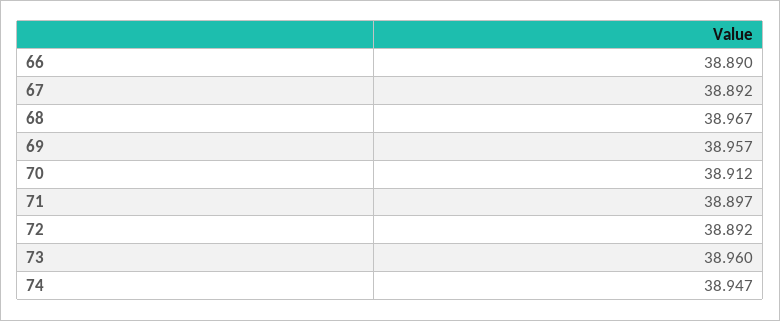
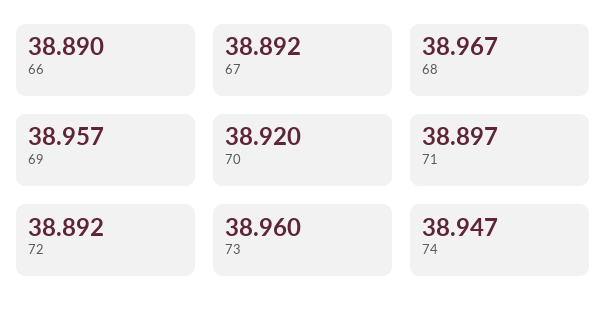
  {
    "66": 38.89,
    "67": 38.892,
    "68": 38.967,
    "69": 38.957,
-   "70": 38.912,
+   "70": 38.92,
    "71": 38.897,
    "72": 38.892,
    "73": 38.96,
    "74": 38.947
  }

